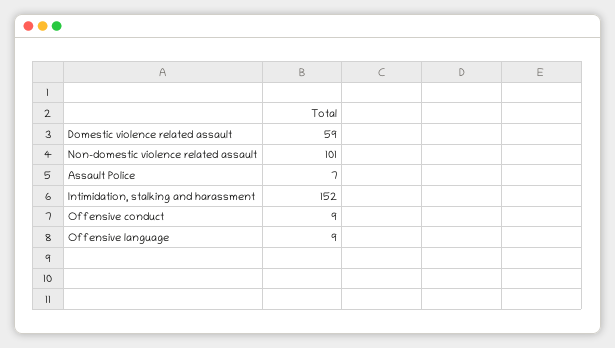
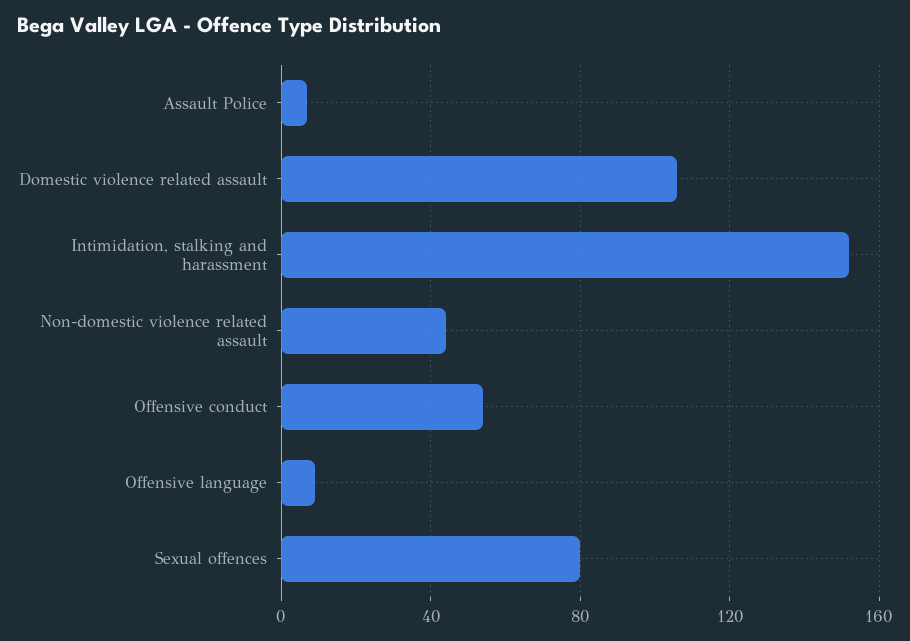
  {
-   "Domestic violence related assault": 59,
+   "Domestic violence related assault": 105,
-   "Non-domestic violence related assault": 101,
+   "Non-domestic violence related assault": 45,
    "Assault Police": 7,
    "Intimidation, stalking and harassment": 152,
-   "Offensive conduct": 9,
+   "Offensive conduct": 55,
-   "Offensive language": 9
+   "Offensive language": 9,
+   "Sexual offences": 80
  }

